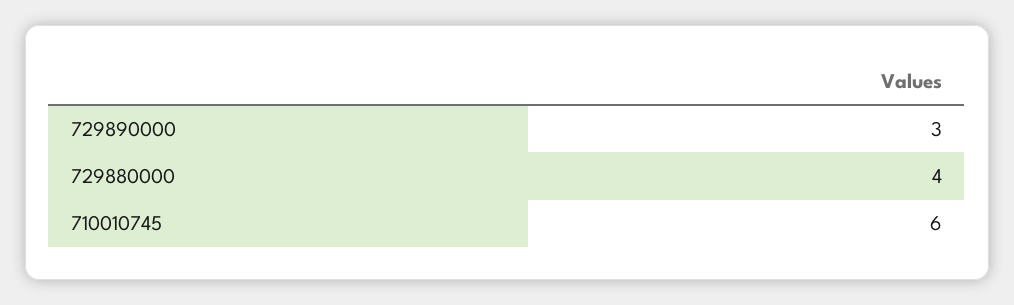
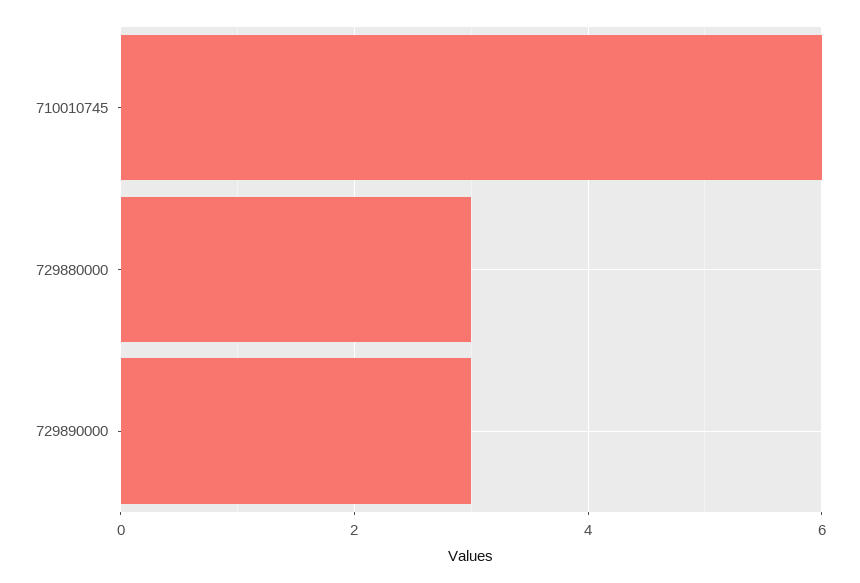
  {
    "729890000": 3,
-   "729880000": 4,
+   "729880000": 3,
    "710010745": 6
  }

